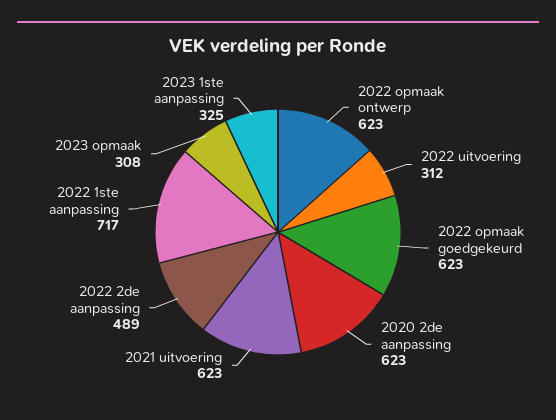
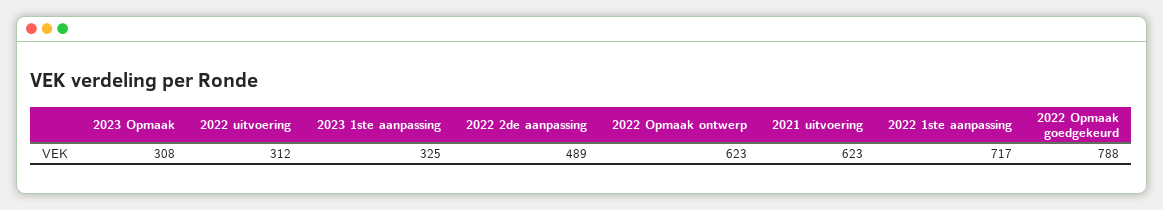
  {
    "2022 opmaak ontwerp": 623,
    "2022 uitvoering": 312,
-   "2022 opmaak goedgekeurd": 623,
+   "2022 opmaak goedgekeurd": 788,
-   "2020 2de aanpassing": 623,
    "2021 uitvoering": 623,
    "2022 2de aanpassing": 489,
    "2022 1ste aanpassing": 717,
    "2023 opmaak": 308,
    "2023 1ste aanpassing": 325
  }

